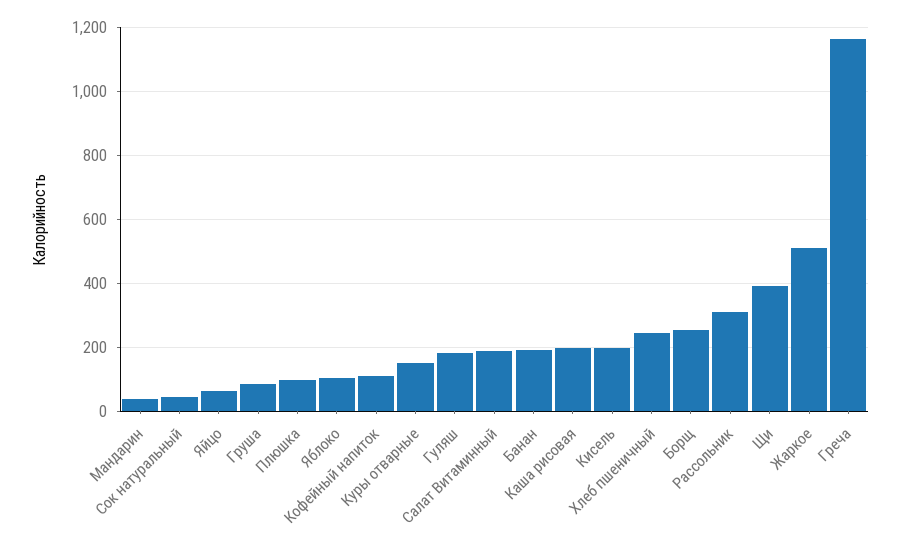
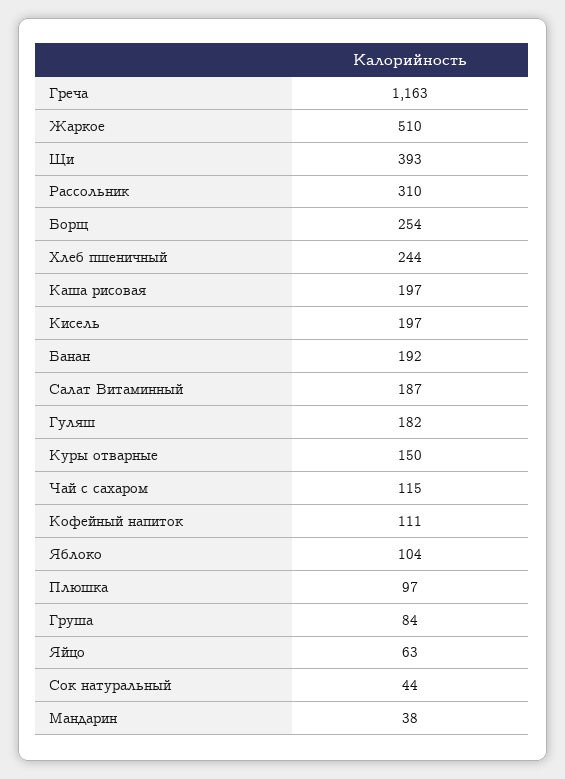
  {
    "Мандарин": 38,
    "Сок натуральный": 44,
    "Яйцо": 63,
    "Груша": 84,
    "Плюшка": 97,
    "Яблоко": 104,
    "Кофейный напиток": 111,
    "Куры отварные": 150,
    "Гуляш": 182,
    "Салат Витаминный": 187,
    "Банан": 192,
    "Каша рисовая": 197,
    "Кисель": 197,
    "Хлеб пшеничный": 244,
    "Борщ": 254,
    "Рассольник": 310,
    "Щи": 393,
    "Жаркое": 510,
-   "Греча": 1163
+   "Греча": 1163,
+   "Чай с сахаром": 115
  }

